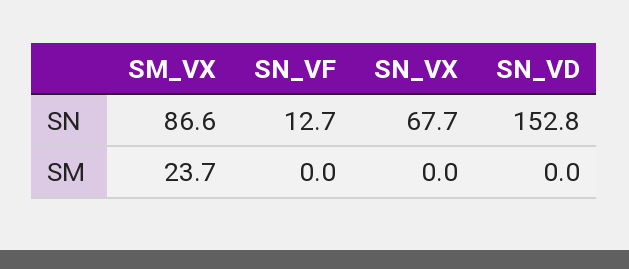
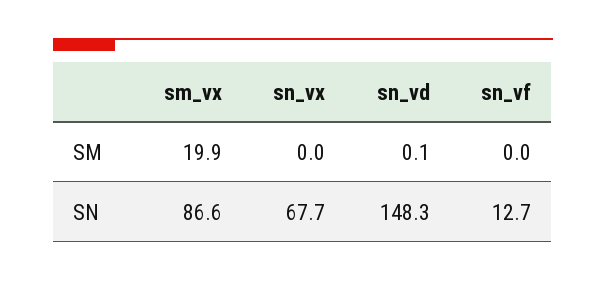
  {
    "SM_VX": {
      "SN": 86.6,
-     "SM": 23.7
+     "SM": 19.9
    },
    "SN_VF": {
      "SN": 12.7,
      "SM": 0
    },
    "SN_VX": {
      "SN": 67.7,
      "SM": 0
    },
    "SN_VD": {
-     "SN": 152.8,
+     "SN": 148.3,
-     "SM": 0
+     "SM": 0.1
    }
  }

